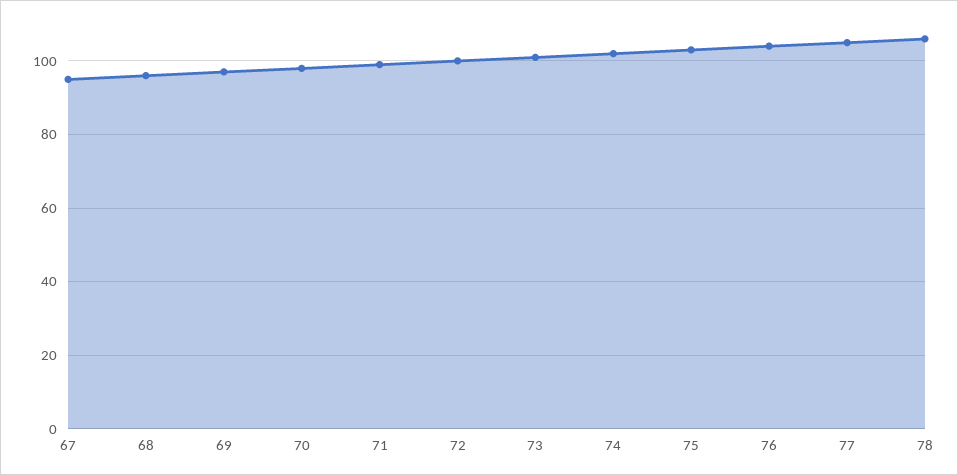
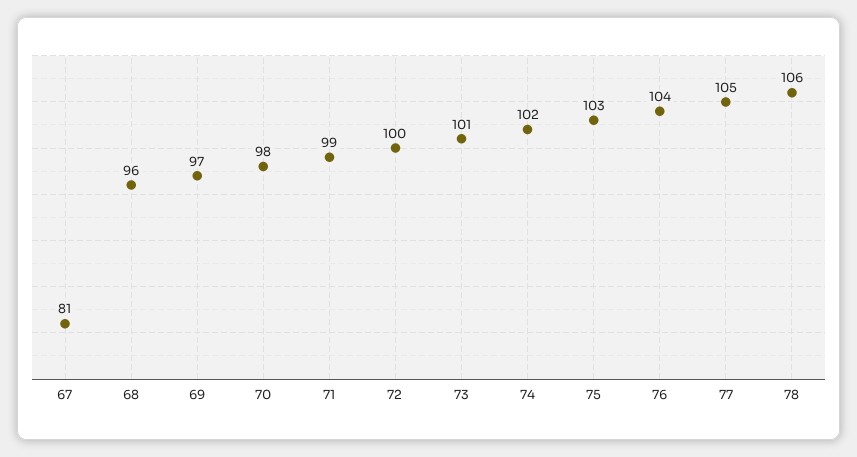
  {
-   "67": 95,
+   "67": 81,
    "68": 96,
    "69": 97,
    "70": 98,
    "71": 99,
    "72": 100,
    "73": 101,
    "74": 102,
    "75": 103,
    "76": 104,
    "77": 105,
    "78": 106
  }

